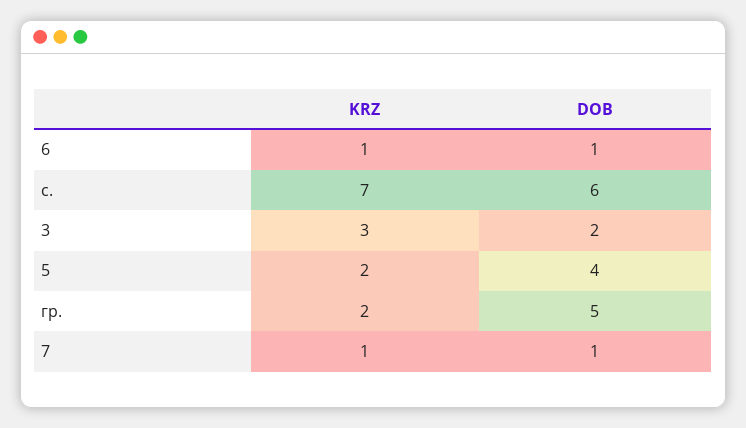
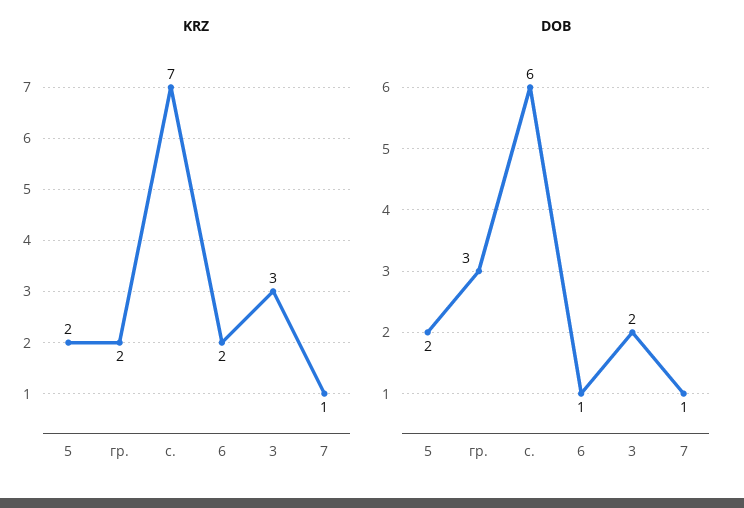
  {
    "KRZ": {
-     "6": 1,
+     "6": 2,
      "с.": 7,
      "3": 3,
      "5": 2,
      "гр.": 2,
      "7": 1
    },
    "DOB": {
      "6": 1,
      "с.": 6,
      "3": 2,
-     "5": 4,
+     "5": 2,
-     "гр.": 5,
+     "гр.": 3,
      "7": 1
    }
  }

